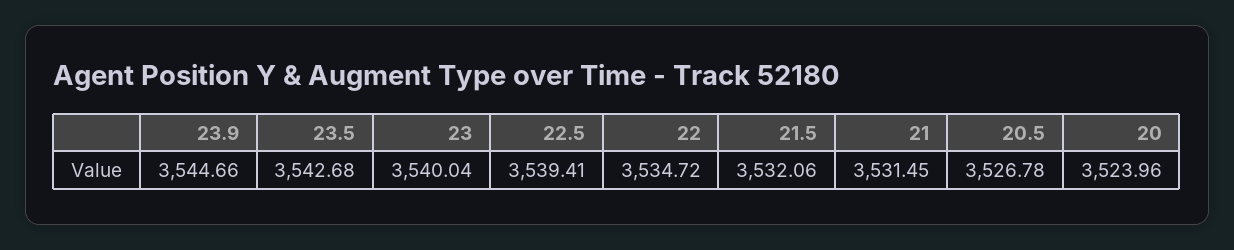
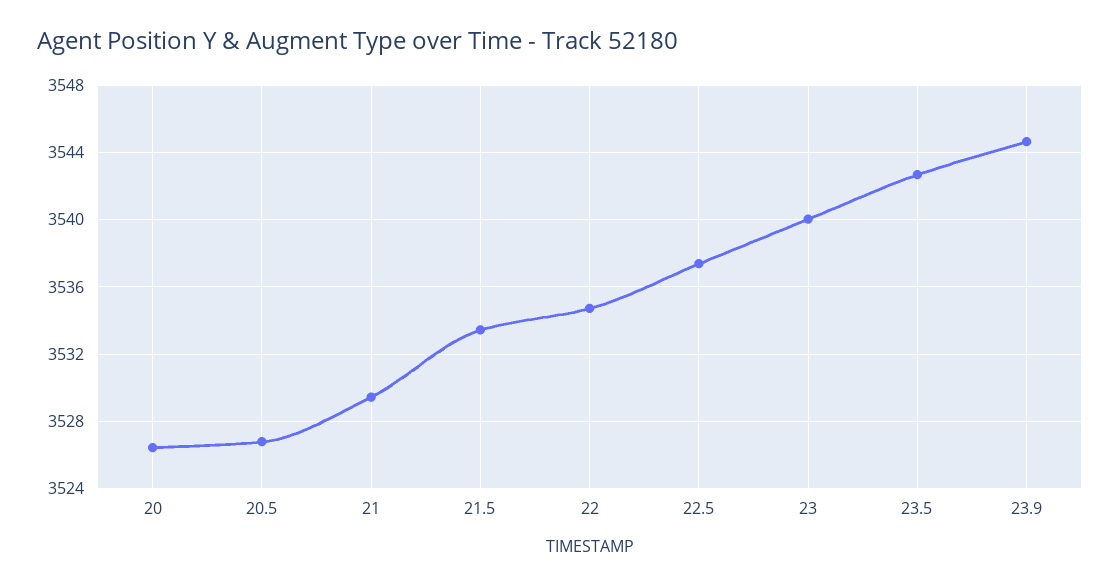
  {
    "23.9": 3544.66,
    "23.5": 3542.68,
    "23": 3540.04,
-   "22.5": 3539.41,
+   "22.5": 3537.5,
    "22": 3534.72,
-   "21.5": 3532.06,
+   "21.5": 3533.5,
-   "21": 3531.45,
+   "21": 3529.5,
    "20.5": 3526.78,
-   "20": 3523.96
+   "20": 3526.5
  }

